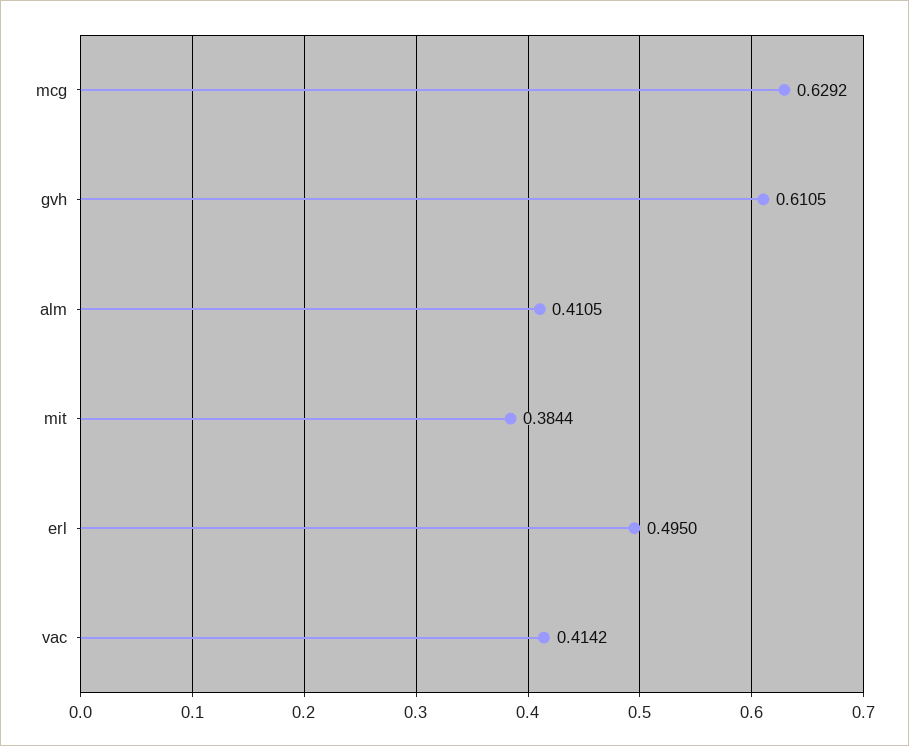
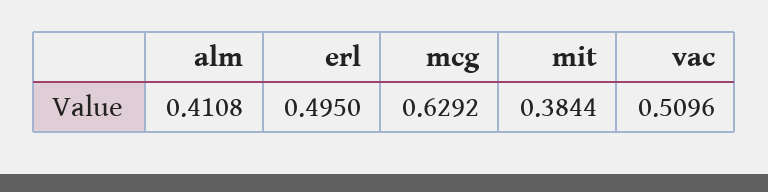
  {
    "mcg": 0.6292,
-   "gvh": 0.6105,
-   "alm": 0.4105,
+   "alm": 0.4108,
    "mit": 0.3844,
    "erl": 0.495,
-   "vac": 0.4142
+   "vac": 0.5096
  }

